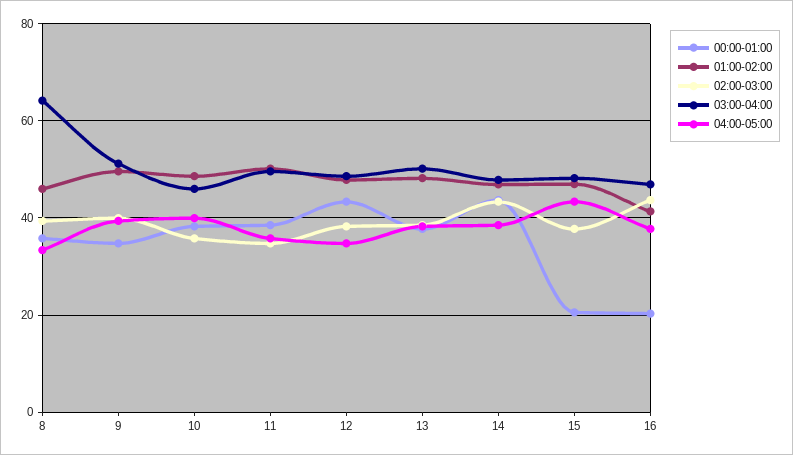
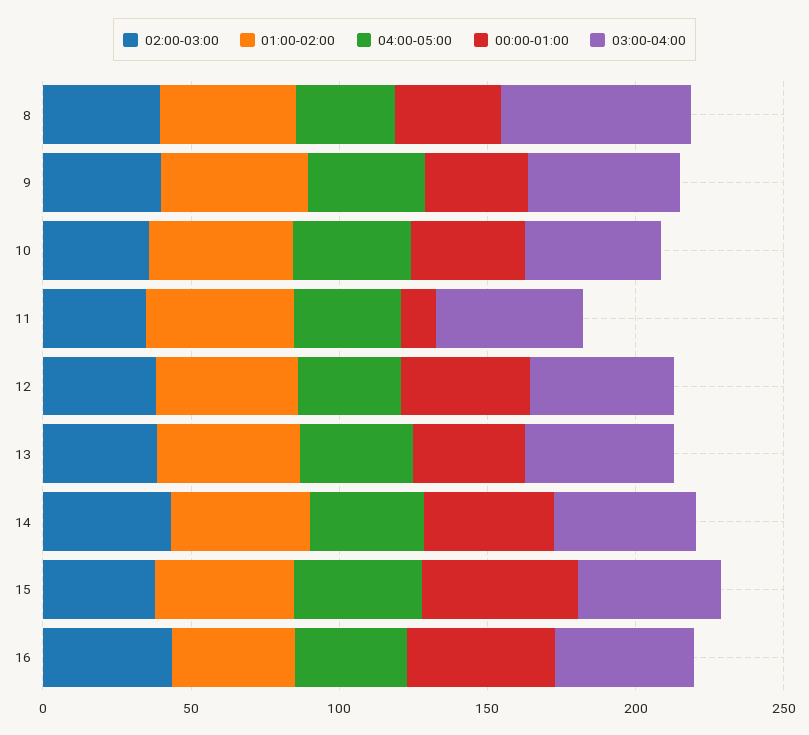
  {
    "00:00-01:00": {
      "8": 36,
      "9": 34,
      "10": 38,
-     "11": 38,
+     "11": 10,
      "12": 44,
      "13": 38,
      "14": 44,
-     "15": 20,
+     "15": 50,
-     "16": 20
+     "16": 50
    },
    "01:00-02:00": {
      "8": 46,
      "9": 50,
      "10": 48,
      "11": 50,
      "12": 48,
      "13": 48,
      "14": 46,
      "15": 46,
      "16": 42
    },
    "02:00-03:00": {
      "8": 40,
      "9": 40,
      "10": 36,
      "11": 34,
      "12": 38,
      "13": 38,
      "14": 44,
      "15": 38,
      "16": 44
    },
    "03:00-04:00": {
      "8": 64,
      "9": 52,
      "10": 46,
      "11": 50,
      "12": 48,
      "13": 50,
      "14": 48,
      "15": 48,
      "16": 46
    },
    "04:00-05:00": {
      "8": 34,
      "9": 40,
      "10": 40,
      "11": 36,
      "12": 34,
      "13": 38,
      "14": 38,
      "15": 44,
      "16": 38
    }
  }

